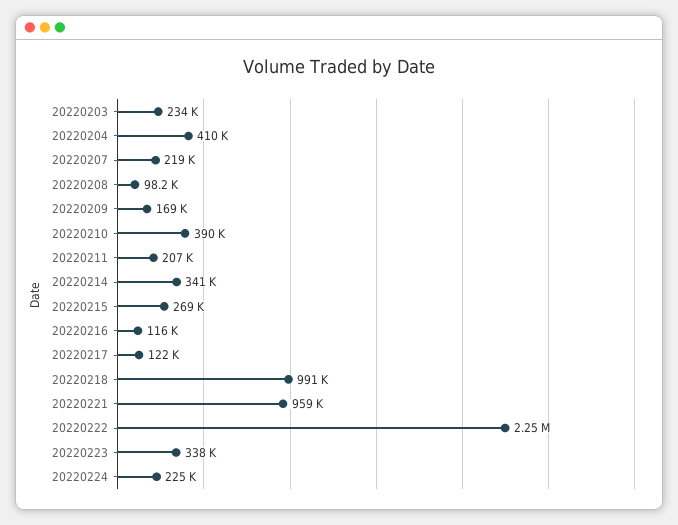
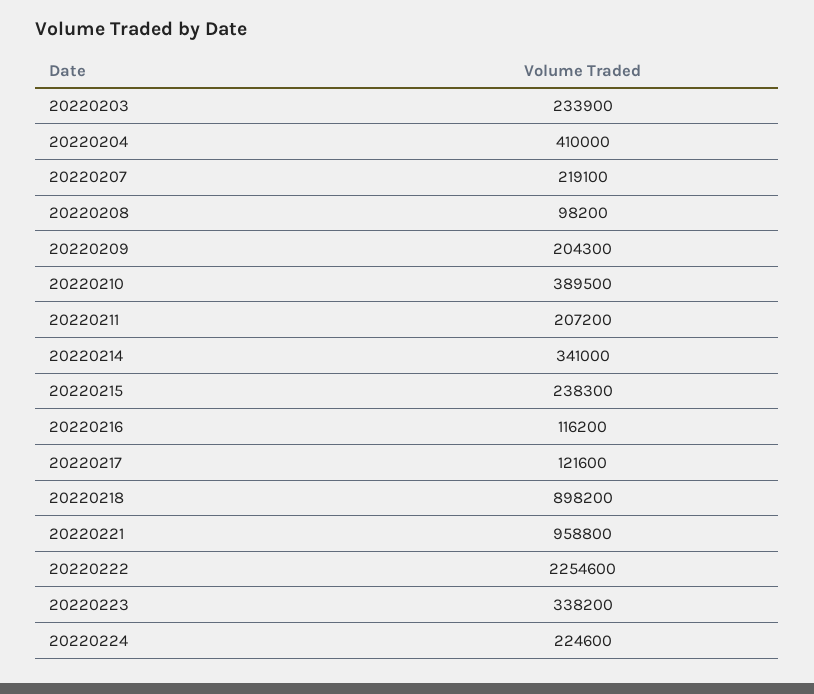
  {
    "20220203": 233900,
    "20220204": 410000,
    "20220207": 219100,
    "20220208": 98200,
-   "20220209": 169000,
+   "20220209": 204300,
    "20220210": 389500,
    "20220211": 207200,
    "20220214": 341000,
-   "20220215": 269000,
+   "20220215": 238300,
    "20220216": 116200,
    "20220217": 121600,
-   "20220218": 991000,
+   "20220218": 898200,
    "20220221": 958800,
    "20220222": 2254600,
    "20220223": 338200,
    "20220224": 224600
  }

